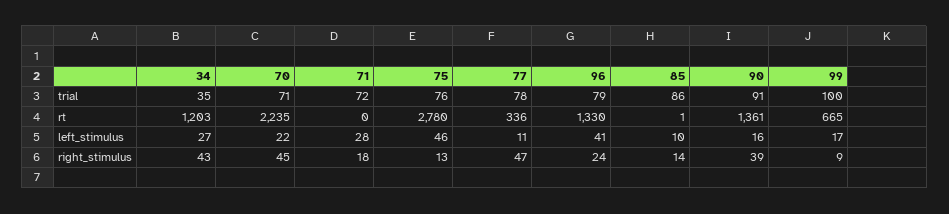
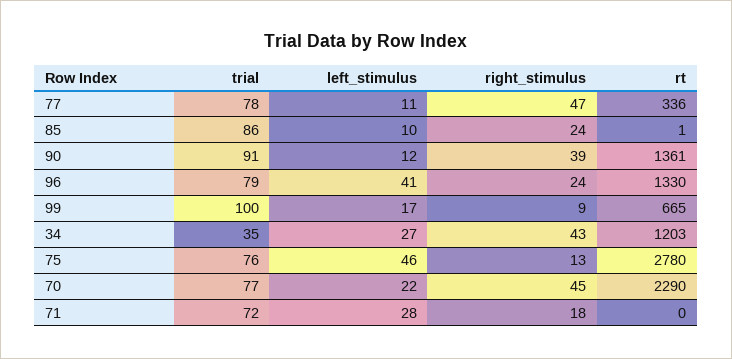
  {
    "34": {
      "trial": 35,
      "rt": 1203,
      "left_stimulus": 27,
      "right_stimulus": 43
    },
    "70": {
-     "trial": 71,
+     "trial": 77,
-     "rt": 2235,
+     "rt": 2290,
      "left_stimulus": 22,
      "right_stimulus": 45
    },
    "71": {
      "trial": 72,
      "rt": 0,
      "left_stimulus": 28,
      "right_stimulus": 18
    },
    "75": {
      "trial": 76,
      "rt": 2780,
      "left_stimulus": 46,
      "right_stimulus": 13
    },
    "77": {
      "trial": 78,
      "rt": 336,
      "left_stimulus": 11,
      "right_stimulus": 47
    },
    "96": {
      "trial": 79,
      "rt": 1330,
      "left_stimulus": 41,
      "right_stimulus": 24
    },
    "85": {
      "trial": 86,
      "rt": 1,
      "left_stimulus": 10,
-     "right_stimulus": 14
+     "right_stimulus": 24
    },
    "90": {
      "trial": 91,
      "rt": 1361,
-     "left_stimulus": 16,
+     "left_stimulus": 12,
      "right_stimulus": 39
    },
    "99": {
      "trial": 100,
      "rt": 665,
      "left_stimulus": 17,
      "right_stimulus": 9
    }
  }

